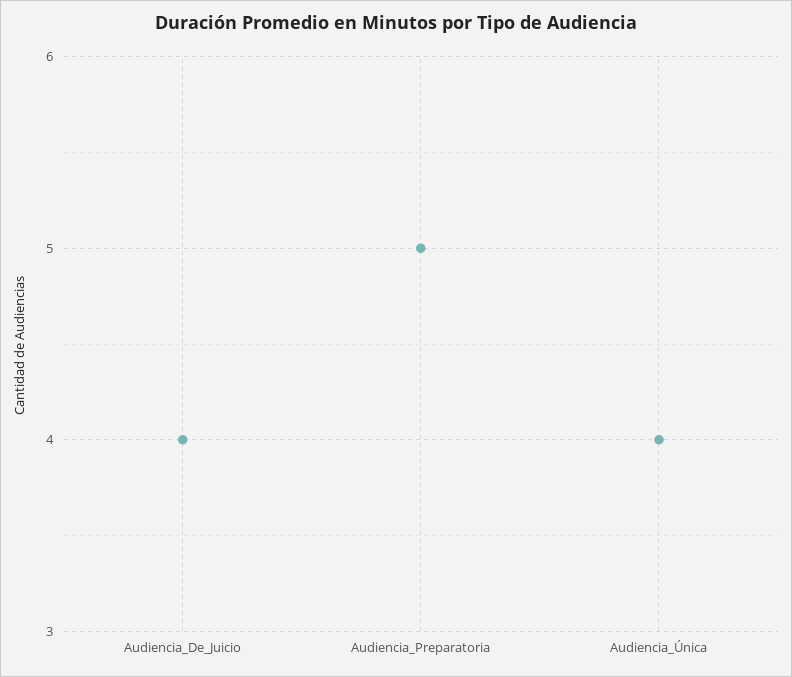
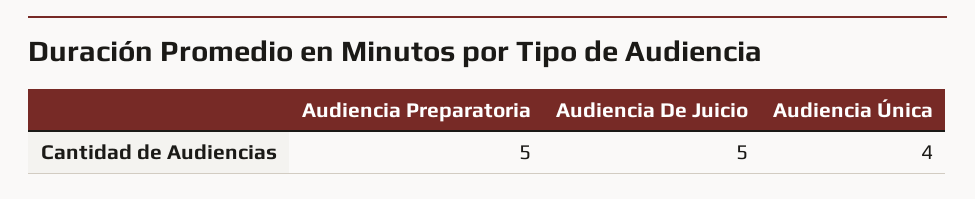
  {
-   "Audiencia_De_Juicio": 4,
+   "Audiencia_De_Juicio": 5,
    "Audiencia_Preparatoria": 5,
    "Audiencia_Única": 4
  }

